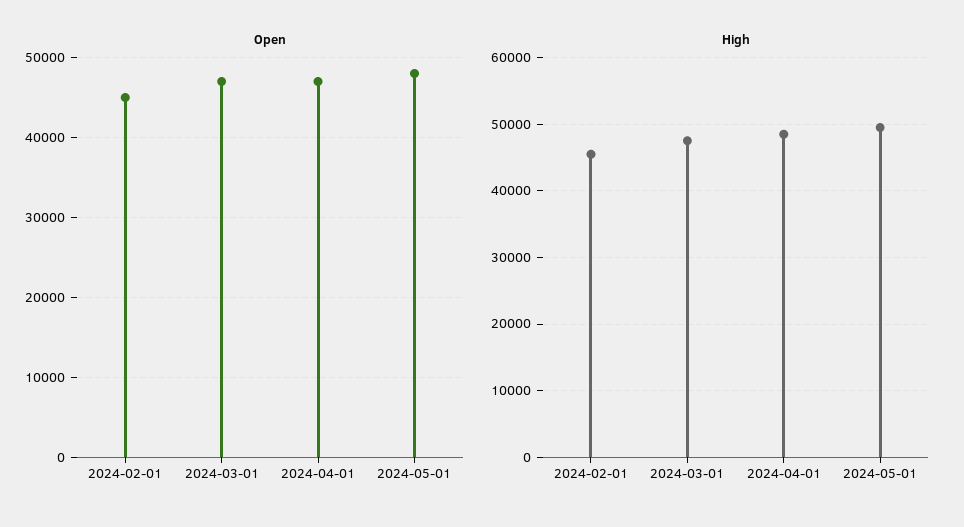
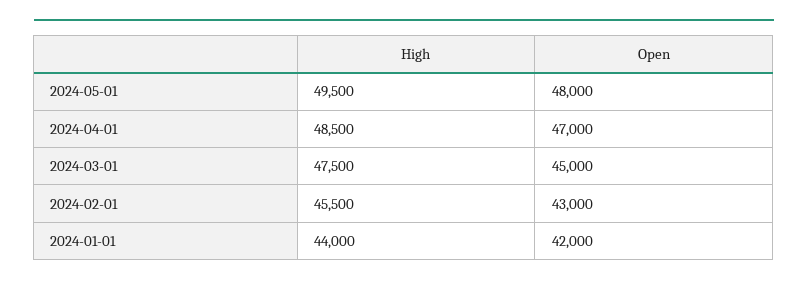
  {
    "Open": {
-     "2024-02-01": 45000,
+     "2024-02-01": 43000,
-     "2024-03-01": 47000,
+     "2024-03-01": 45000,
      "2024-04-01": 47000,
-     "2024-05-01": 48000
+     "2024-05-01": 48000,
+     "2024-01-01": 42000
    },
    "High": {
      "2024-02-01": 45500,
      "2024-03-01": 47500,
      "2024-04-01": 48500,
-     "2024-05-01": 49500
+     "2024-05-01": 49500,
+     "2024-01-01": 44000
    }
  }

